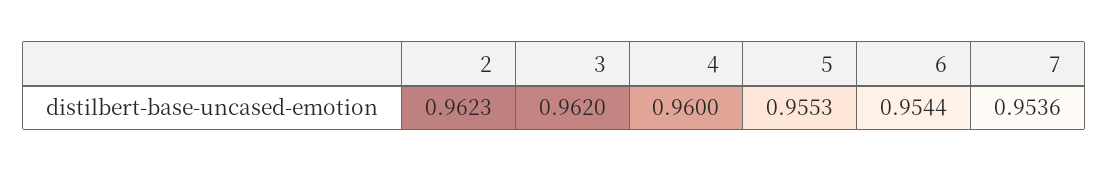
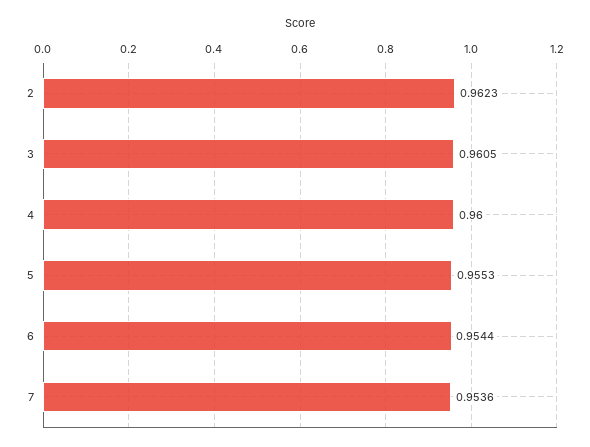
  {
    "2": 0.9623,
-   "3": 0.962,
+   "3": 0.9605,
    "4": 0.96,
    "5": 0.9553,
    "6": 0.9544,
    "7": 0.9536
  }

